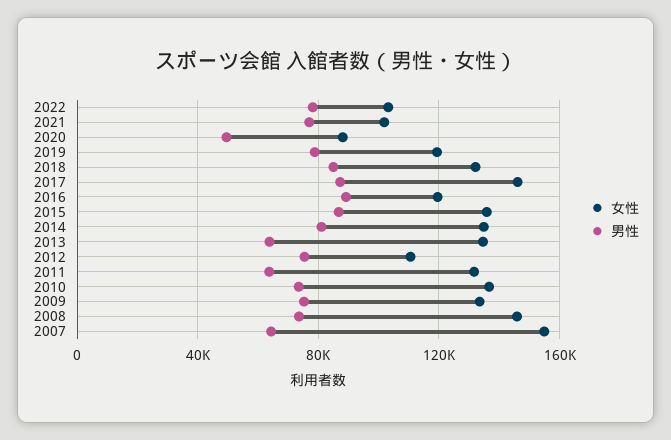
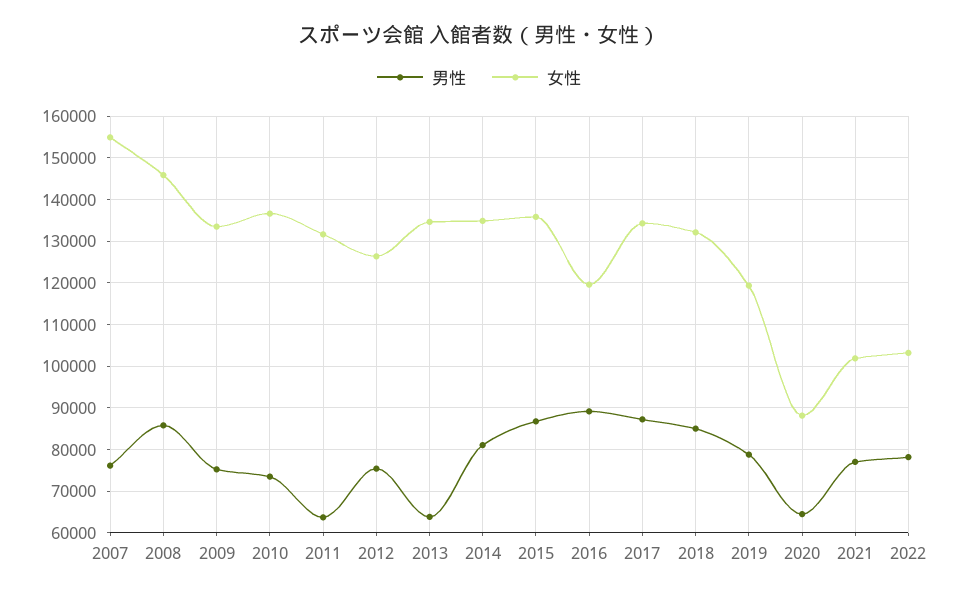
  {
    "女性": {
      "2022": 104000,
      "2021": 102000,
      "2020": 88000,
      "2019": 120000,
      "2018": 132000,
-     "2017": 145000,
+     "2017": 134000,
      "2016": 120000,
      "2015": 136000,
      "2014": 134000,
      "2013": 134000,
-     "2012": 110000,
+     "2012": 126000,
      "2011": 132000,
      "2010": 136000,
      "2009": 134000,
      "2008": 146000,
      "2007": 154000
    },
    "男性": {
      "2022": 78000,
      "2021": 78000,
-     "2020": 50000,
+     "2020": 64000,
      "2019": 78000,
      "2018": 84000,
      "2017": 88000,
      "2016": 90000,
      "2015": 86000,
      "2014": 82000,
      "2013": 64000,
      "2012": 76000,
      "2011": 64000,
      "2010": 74000,
      "2009": 76000,
-     "2008": 75000,
+     "2008": 86000,
-     "2007": 65000
+     "2007": 76000
    }
  }

